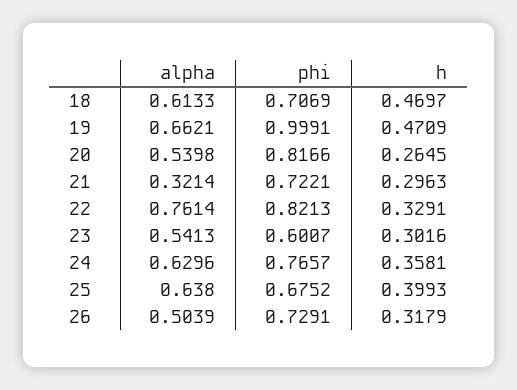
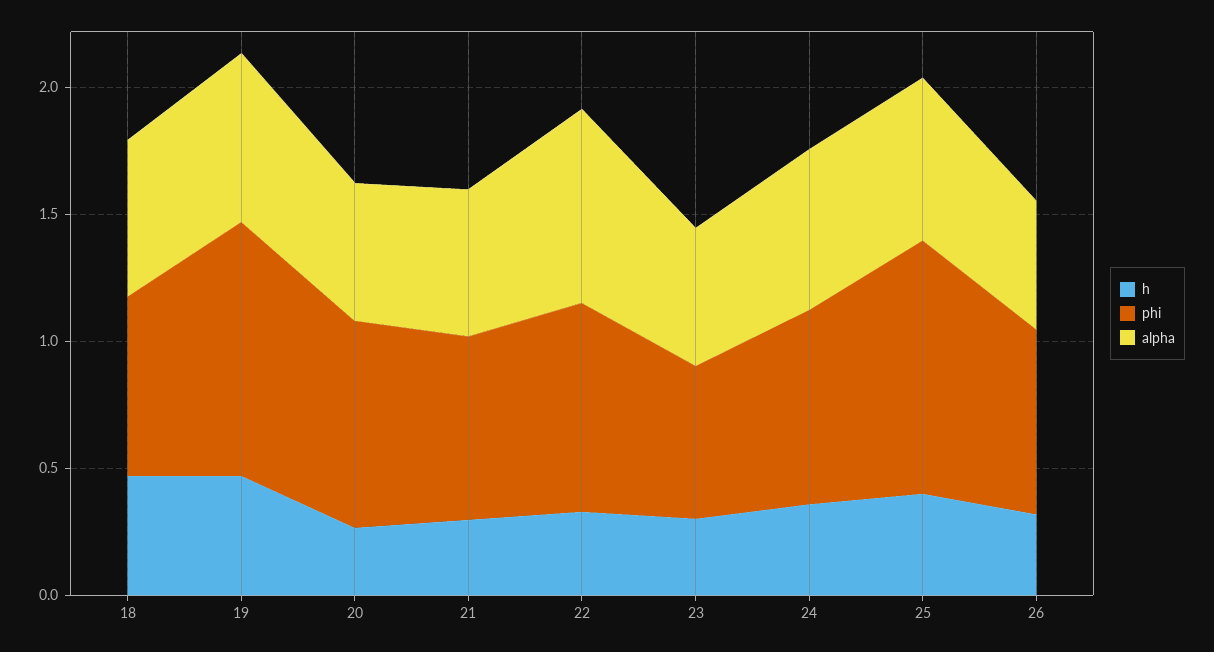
  {
    "alpha": {
      "18": 0.6133,
      "19": 0.6621,
      "20": 0.5398,
-     "21": 0.3214,
+     "21": 0.6,
      "22": 0.7614,
      "23": 0.5413,
      "24": 0.6296,
      "25": 0.638,
      "26": 0.5039
    },
    "phi": {
      "18": 0.7069,
      "19": 0.9991,
      "20": 0.8166,
      "21": 0.7221,
      "22": 0.8213,
      "23": 0.6007,
      "24": 0.7657,
-     "25": 0.6752,
+     "25": 1,
      "26": 0.7291
    },
    "h": {
      "18": 0.4697,
      "19": 0.4709,
      "20": 0.2645,
      "21": 0.2963,
      "22": 0.3291,
      "23": 0.3016,
      "24": 0.3581,
      "25": 0.3993,
      "26": 0.3179
    }
  }

